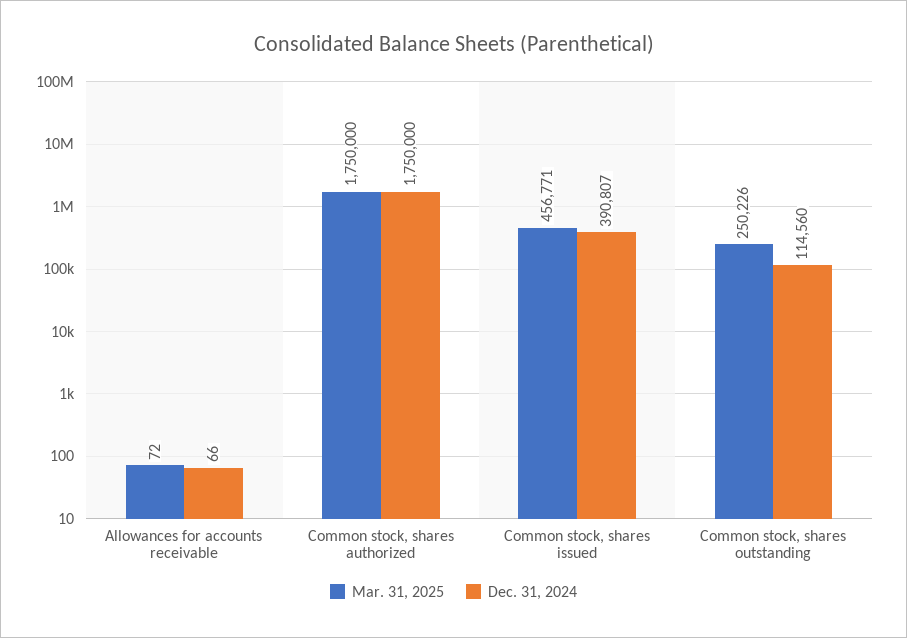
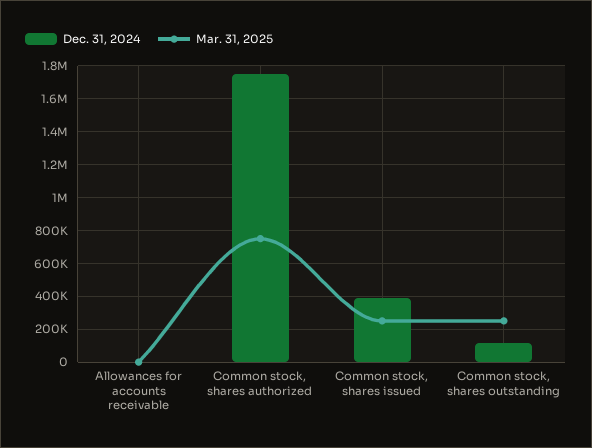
  {
    "Mar. 31, 2025": {
      "Allowances for accounts receivable": 72,
-     "Common stock, shares authorized": 1750000,
+     "Common stock, shares authorized": 750000,
-     "Common stock, shares issued": 456771,
+     "Common stock, shares issued": 250000,
      "Common stock, shares outstanding": 250226
    },
    "Dec. 31, 2024": {
      "Allowances for accounts receivable": 66,
      "Common stock, shares authorized": 1750000,
      "Common stock, shares issued": 390807,
      "Common stock, shares outstanding": 114560
    }
  }

